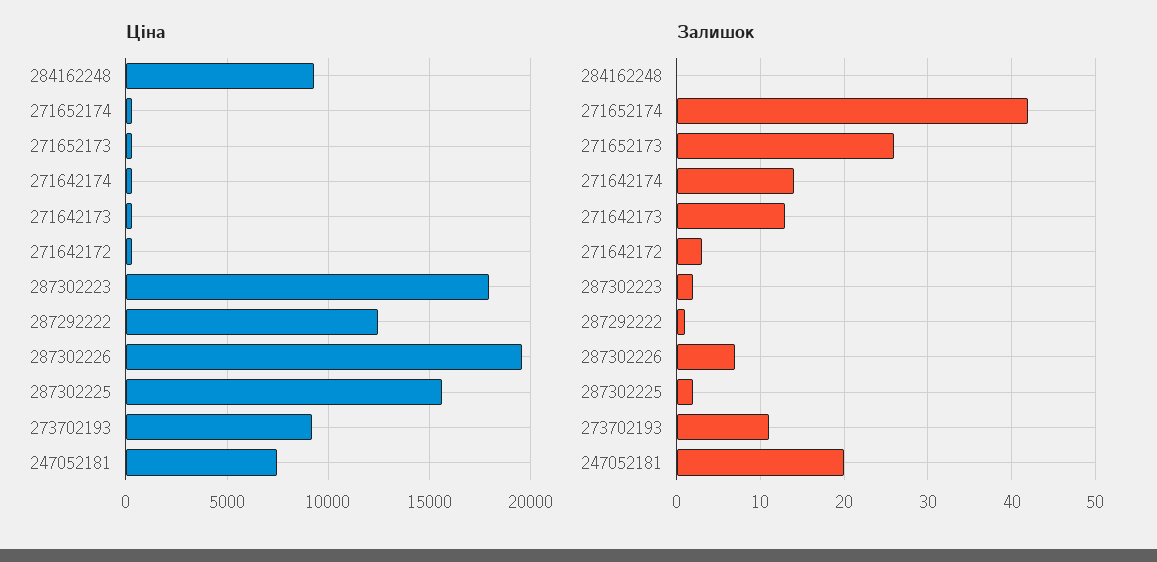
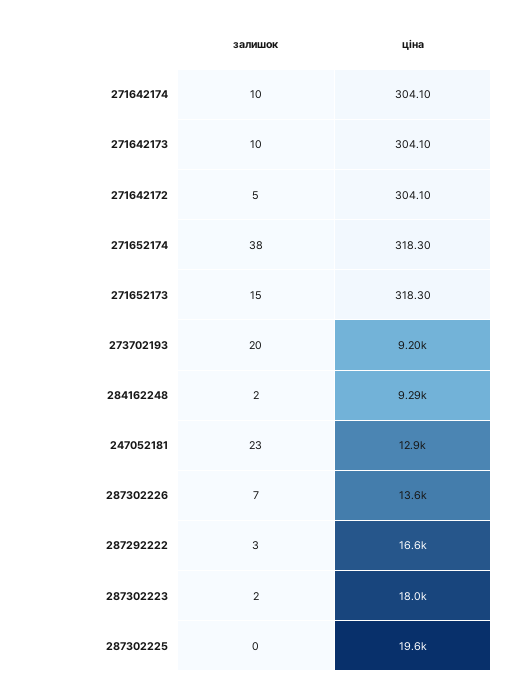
  {
    "Ціна": {
      "284162248": 9290,
      "271652174": 318.3,
      "271652173": 318.3,
      "271642174": 304.1,
      "271642173": 304.1,
      "271642172": 304.1,
      "287302223": 18000,
-     "287292222": 12500,
+     "287292222": 16600,
-     "287302226": 19500,
+     "287302226": 13600,
-     "287302225": 15500,
+     "287302225": 19600,
      "273702193": 9200,
-     "247052181": 7500
+     "247052181": 12900
    },
    "Залишок": {
-     "284162248": 0,
+     "284162248": 2,
-     "271652174": 42,
+     "271652174": 38,
-     "271652173": 26,
+     "271652173": 15,
-     "271642174": 14,
+     "271642174": 10,
-     "271642173": 13,
+     "271642173": 10,
-     "271642172": 3,
+     "271642172": 5,
      "287302223": 2,
-     "287292222": 1,
+     "287292222": 3,
      "287302226": 7,
-     "287302225": 2,
+     "287302225": 0,
-     "273702193": 11,
+     "273702193": 20,
-     "247052181": 20
+     "247052181": 23
    }
  }

